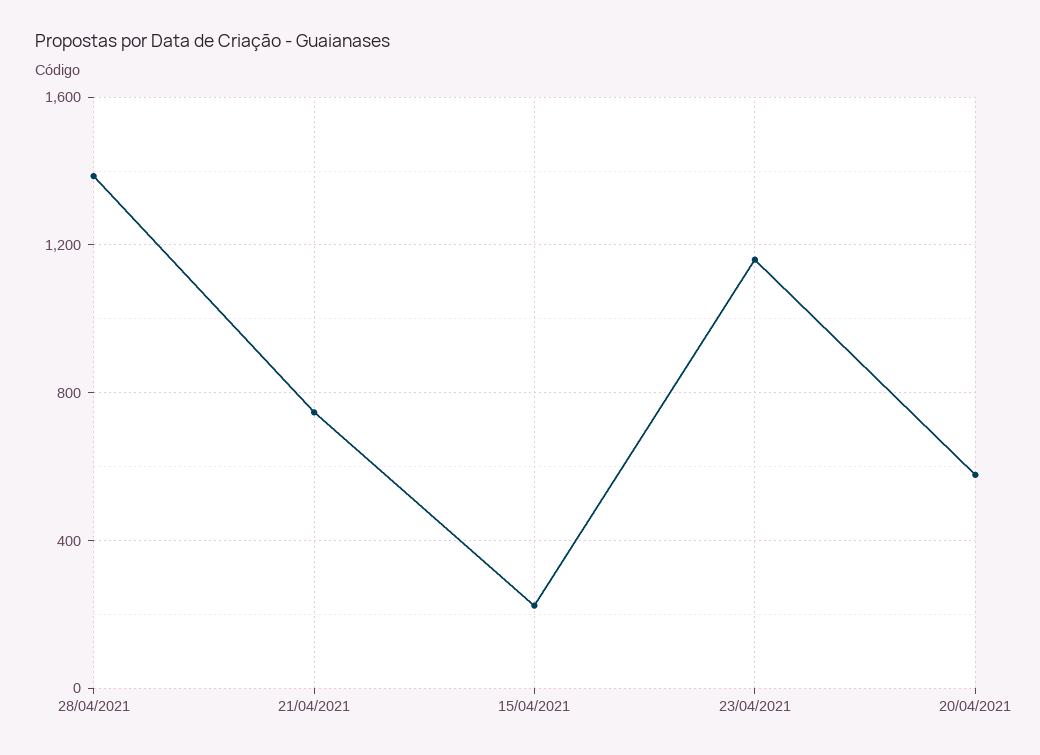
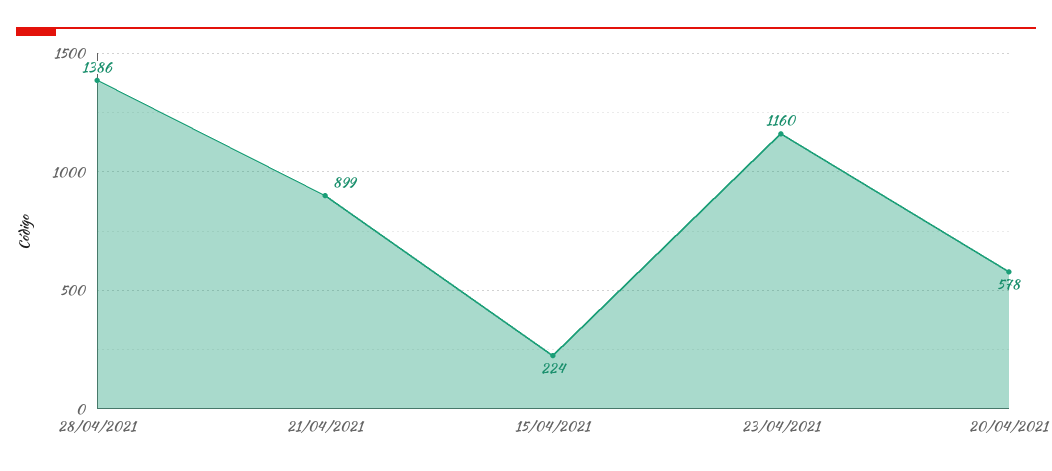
  {
    "28/04/2021": 1386,
-   "21/04/2021": 750,
+   "21/04/2021": 899,
    "15/04/2021": 224,
    "23/04/2021": 1160,
    "20/04/2021": 578
  }

